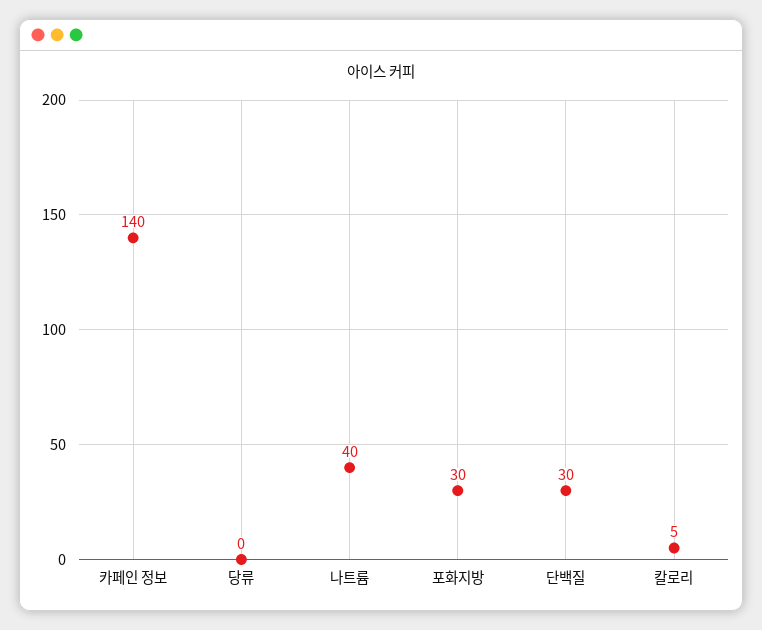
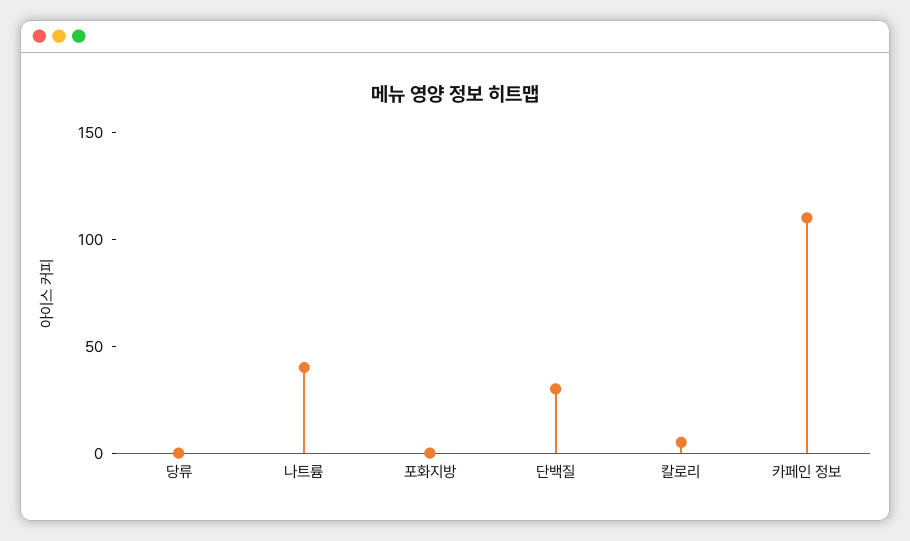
  {
-   "카페인 정보": 140,
+   "카페인 정보": 110,
    "당류": 0,
    "나트륨": 40,
-   "포화지방": 30,
+   "포화지방": 0,
    "단백질": 30,
    "칼로리": 5
  }

